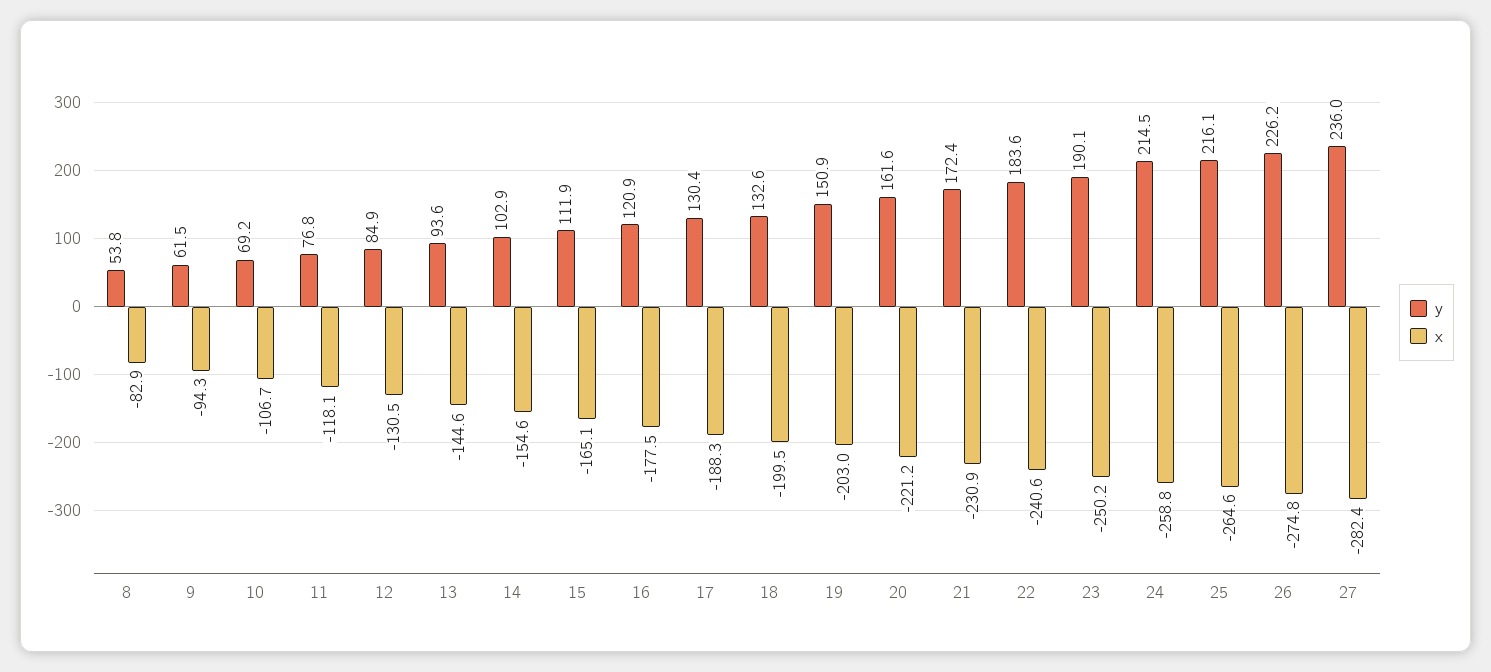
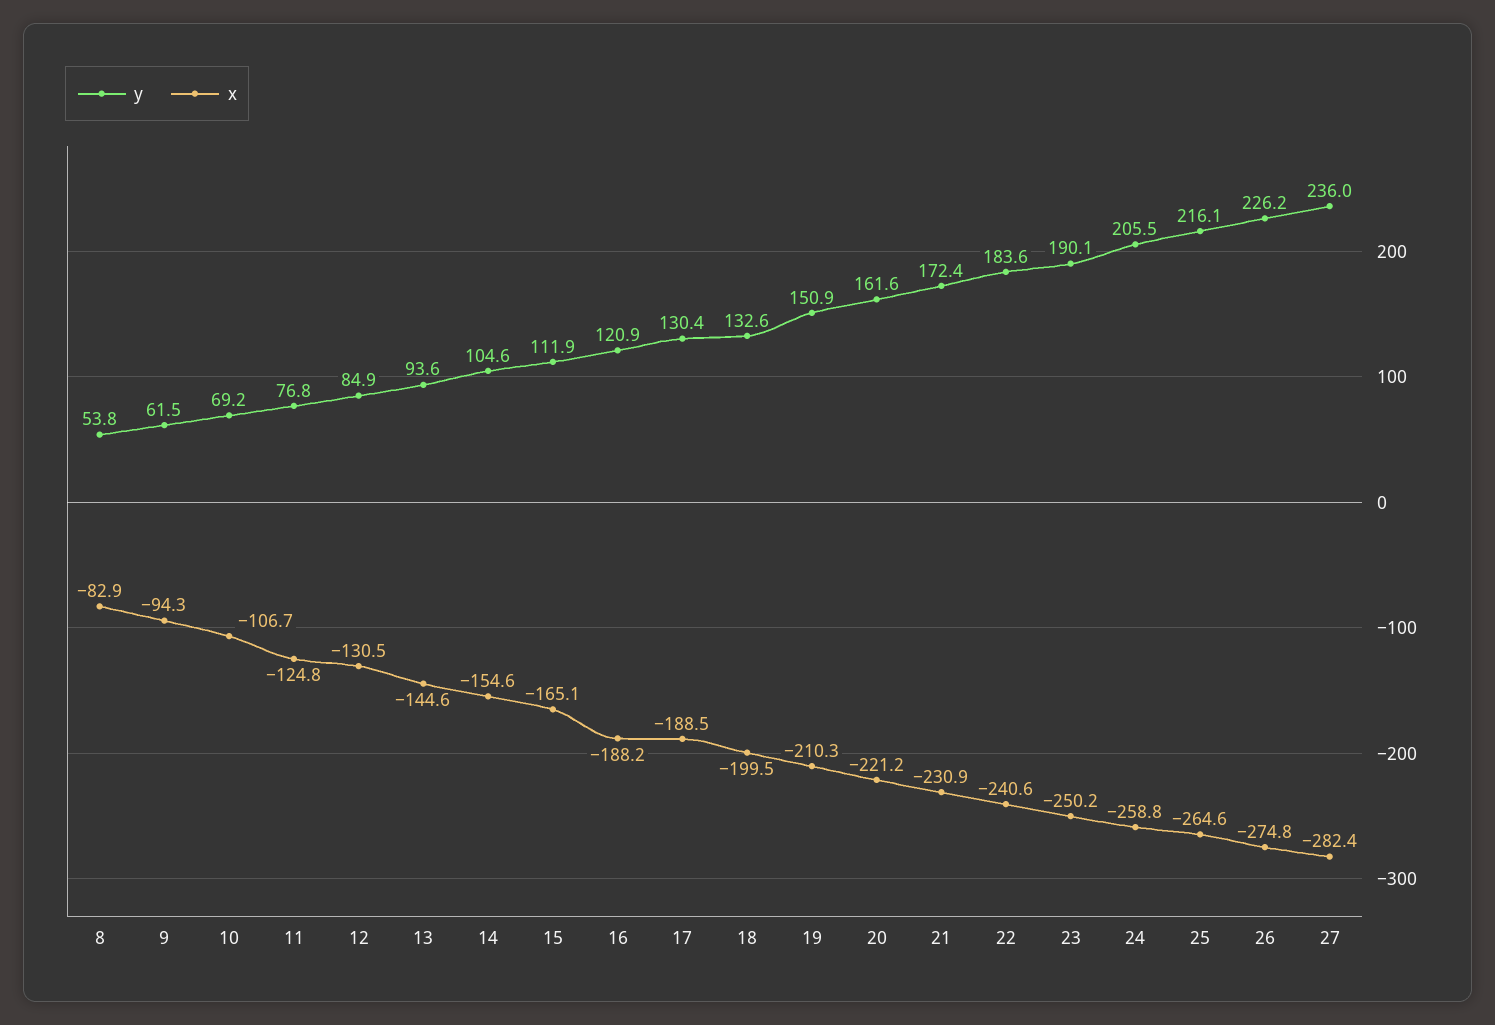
  {
    "y": {
      "8": 53.8,
      "9": 61.5,
      "10": 69.2,
      "11": 76.8,
      "12": 84.9,
      "13": 93.6,
-     "14": 102.9,
+     "14": 104.6,
      "15": 111.9,
      "16": 120.9,
      "17": 130.4,
      "18": 132.6,
      "19": 150.9,
      "20": 161.6,
      "21": 172.4,
      "22": 183.6,
      "23": 190.1,
-     "24": 214.5,
+     "24": 205.5,
      "25": 216.1,
      "26": 226.2,
      "27": 236
    },
    "x": {
      "8": -82.9,
      "9": -94.3,
      "10": -106.7,
-     "11": -118.1,
+     "11": -124.8,
      "12": -130.5,
      "13": -144.6,
      "14": -154.6,
      "15": -165.1,
-     "16": -177.5,
+     "16": -188.2,
-     "17": -188.3,
+     "17": -188.5,
      "18": -199.5,
-     "19": -203,
+     "19": -210.3,
      "20": -221.2,
      "21": -230.9,
      "22": -240.6,
      "23": -250.2,
      "24": -258.8,
      "25": -264.6,
      "26": -274.8,
      "27": -282.4
    }
  }

